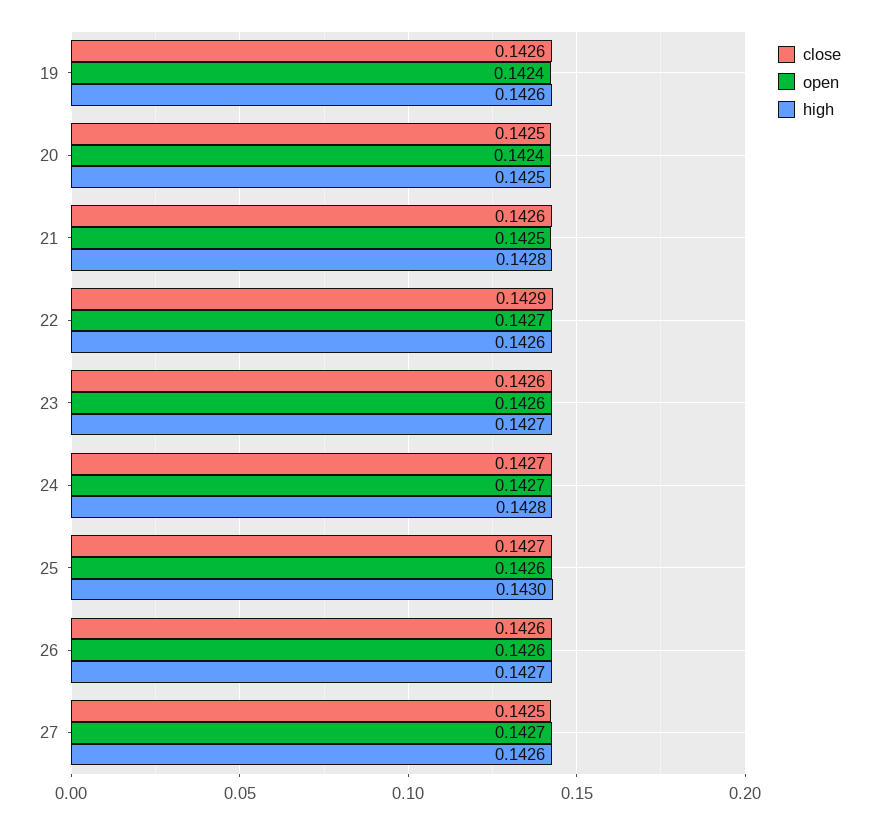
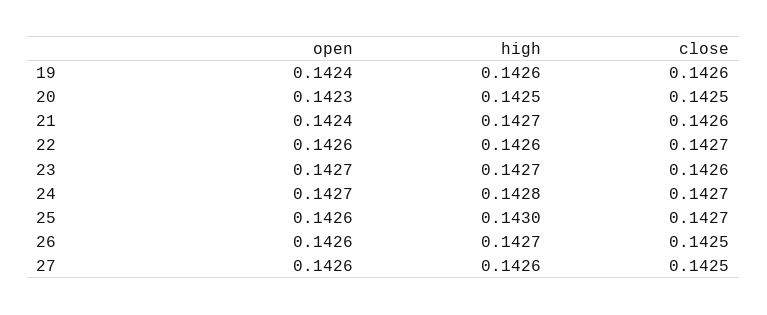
  {
    "close": {
      "19": 0.1426,
      "20": 0.1425,
      "21": 0.1426,
-     "22": 0.1429,
+     "22": 0.1427,
      "23": 0.1426,
      "24": 0.1427,
      "25": 0.1427,
-     "26": 0.1426,
+     "26": 0.1425,
      "27": 0.1425
    },
    "open": {
      "19": 0.1424,
-     "20": 0.1424,
+     "20": 0.1423,
-     "21": 0.1425,
+     "21": 0.1424,
-     "22": 0.1427,
+     "22": 0.1426,
-     "23": 0.1426,
+     "23": 0.1427,
      "24": 0.1427,
      "25": 0.1426,
      "26": 0.1426,
-     "27": 0.1427
+     "27": 0.1426
    },
    "high": {
      "19": 0.1426,
      "20": 0.1425,
-     "21": 0.1428,
+     "21": 0.1427,
      "22": 0.1426,
      "23": 0.1427,
      "24": 0.1428,
      "25": 0.143,
      "26": 0.1427,
      "27": 0.1426
    }
  }

